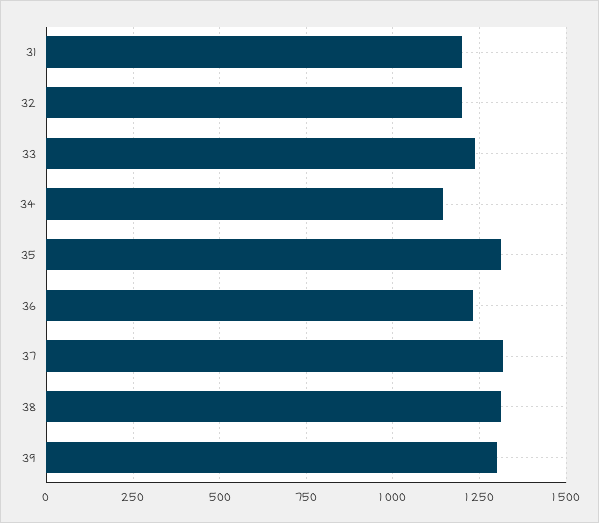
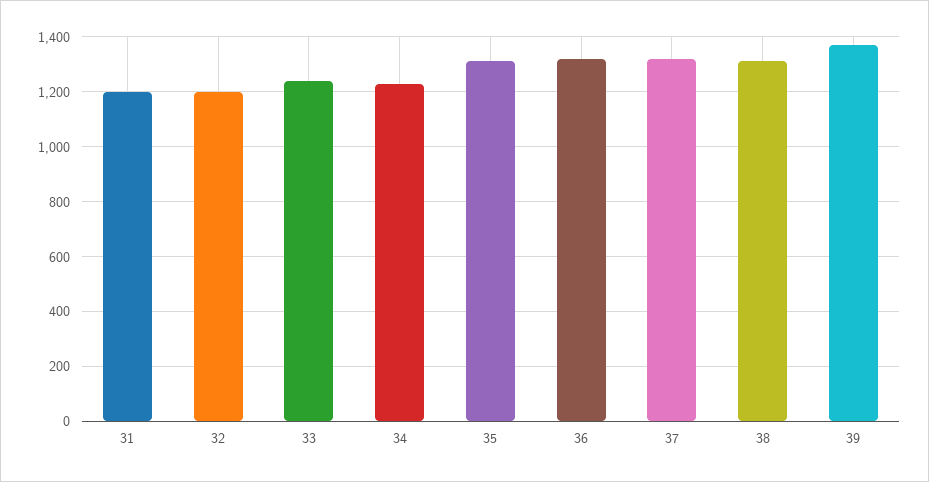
  {
    "31": 1200,
    "32": 1200,
    "33": 1250,
-   "34": 1150,
+   "34": 1225,
    "35": 1300,
-   "36": 1225,
+   "36": 1325,
    "37": 1325,
    "38": 1300,
-   "39": 1300
+   "39": 1375
  }

